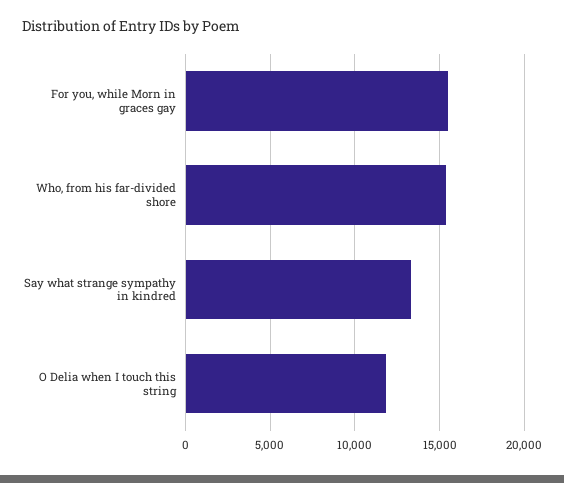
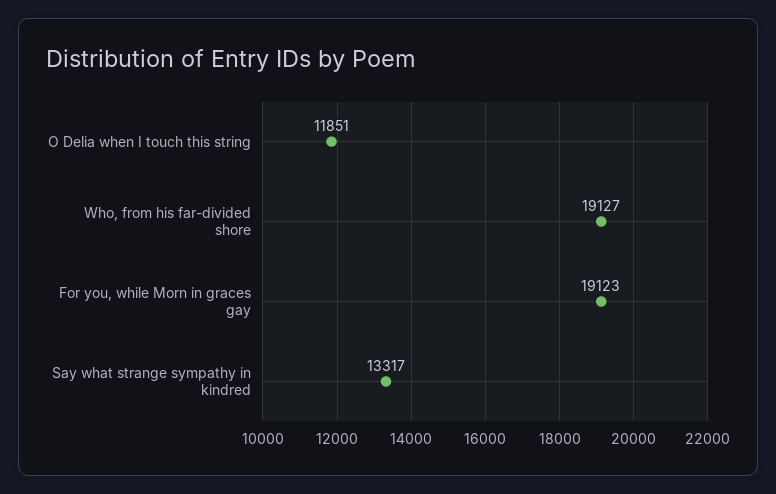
  {
-   "For you, while Morn in graces gay": 15500,
+   "For you, while Morn in graces gay": 19123,
-   "Who, from his far-divided shore": 15500,
+   "Who, from his far-divided shore": 19127,
    "Say what strange sympathy in kindred": 13317,
    "O Delia when I touch this string": 11851
  }

